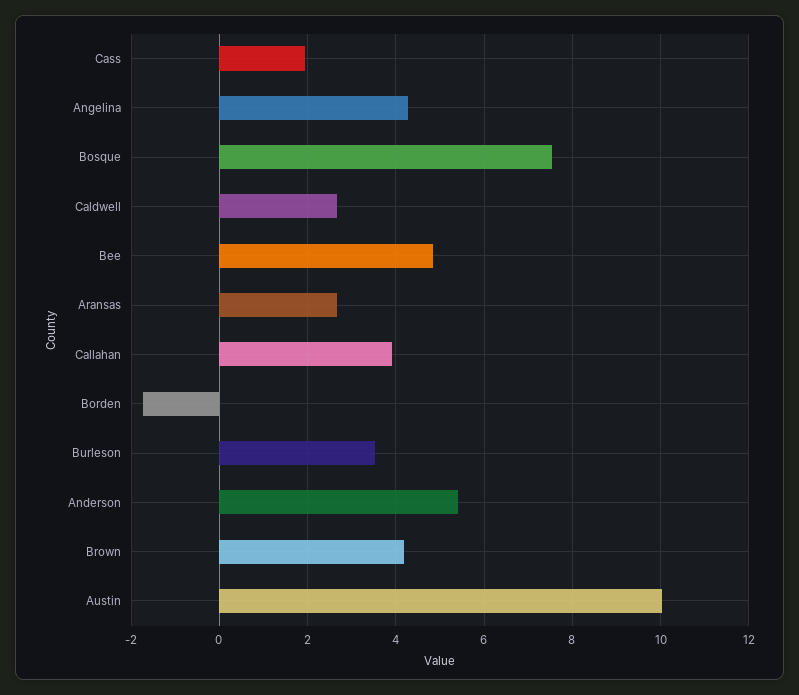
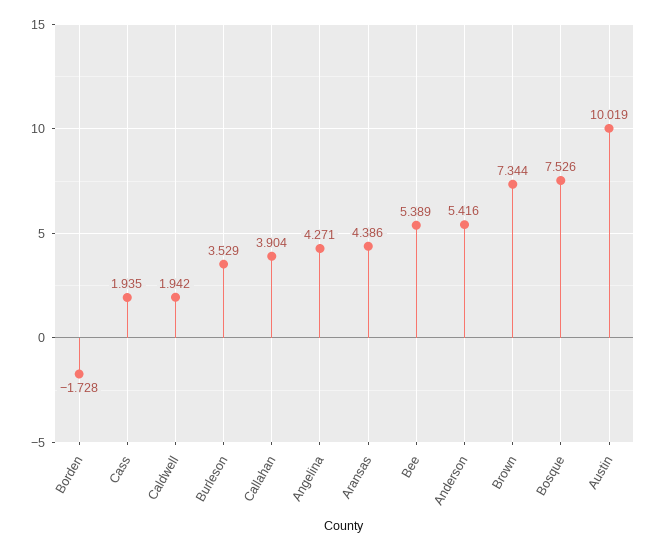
  {
    "Cass": 1.935,
    "Angelina": 4.271,
    "Bosque": 7.526,
-   "Caldwell": 2.6,
+   "Caldwell": 1.942,
-   "Bee": 4.8,
+   "Bee": 5.389,
-   "Aransas": 2.6,
+   "Aransas": 4.386,
    "Callahan": 3.904,
    "Borden": -1.728,
    "Burleson": 3.529,
    "Anderson": 5.416,
-   "Brown": 4.2,
+   "Brown": 7.344,
    "Austin": 10.019
  }

